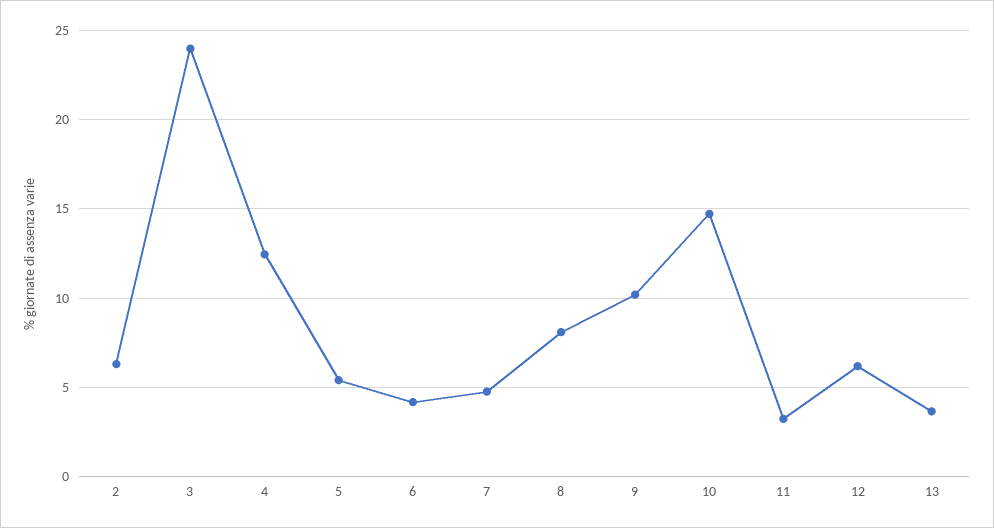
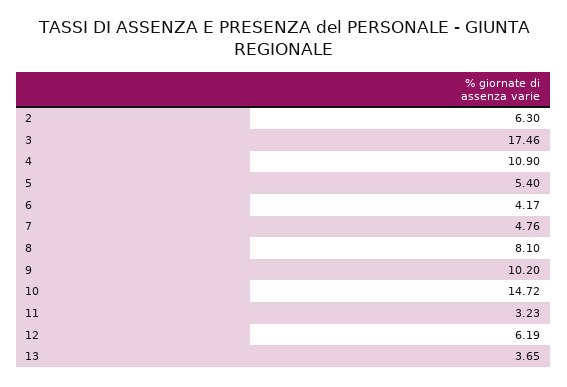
  {
    "2": 6.3,
-   "3": 24,
+   "3": 17.46,
-   "4": 12.5,
+   "4": 10.9,
    "5": 5.4,
    "6": 4.17,
    "7": 4.76,
    "8": 8.1,
    "9": 10.2,
    "10": 14.72,
    "11": 3.23,
    "12": 6.19,
    "13": 3.65
  }

